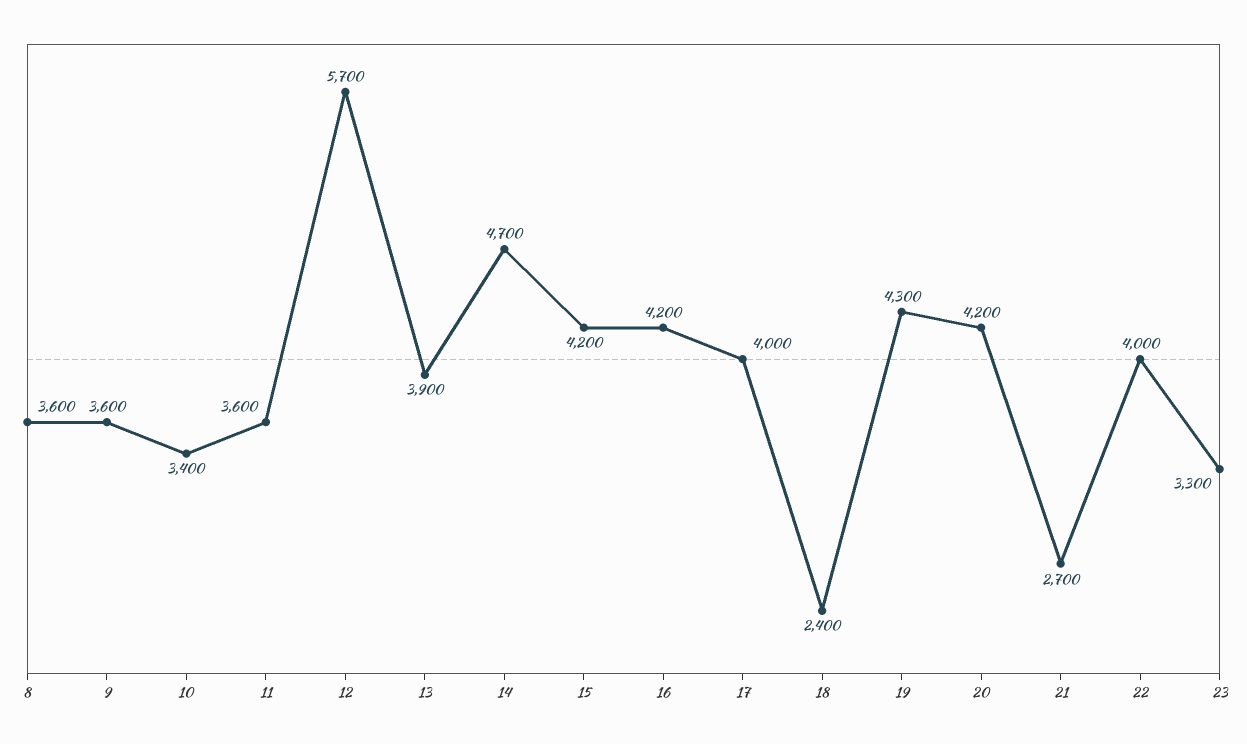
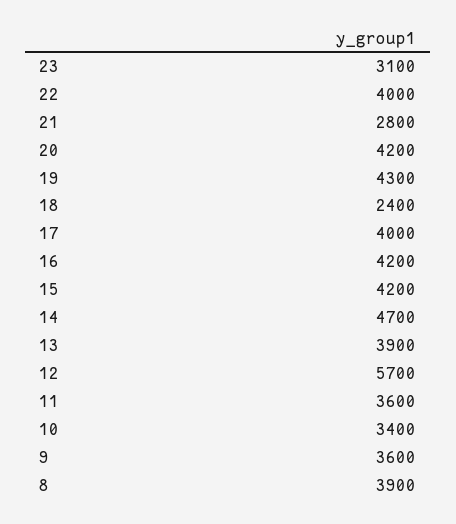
  {
-   "8": 3600,
+   "8": 3900,
    "9": 3600,
    "10": 3400,
    "11": 3600,
    "12": 5700,
    "13": 3900,
    "14": 4700,
    "15": 4200,
    "16": 4200,
    "17": 4000,
    "18": 2400,
    "19": 4300,
    "20": 4200,
-   "21": 2700,
+   "21": 2800,
    "22": 4000,
-   "23": 3300
+   "23": 3100
  }

